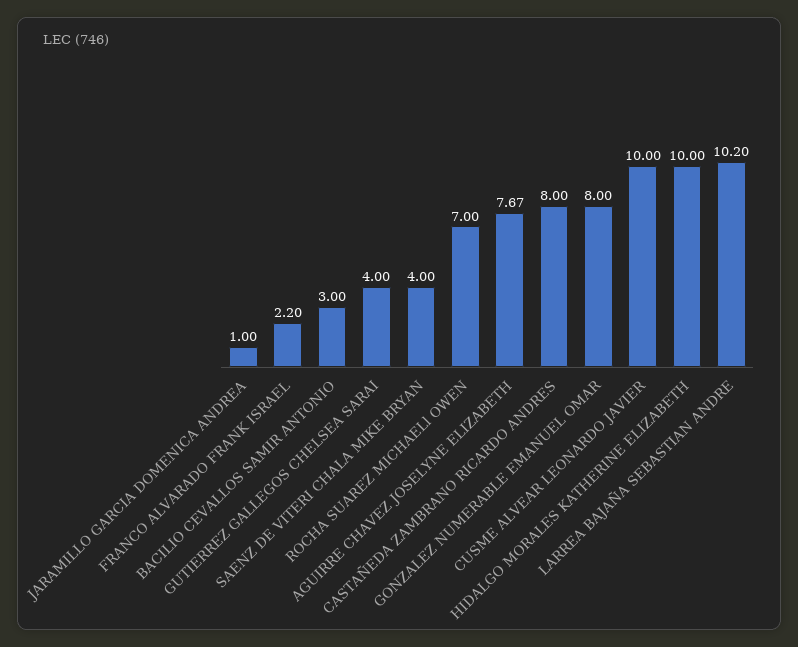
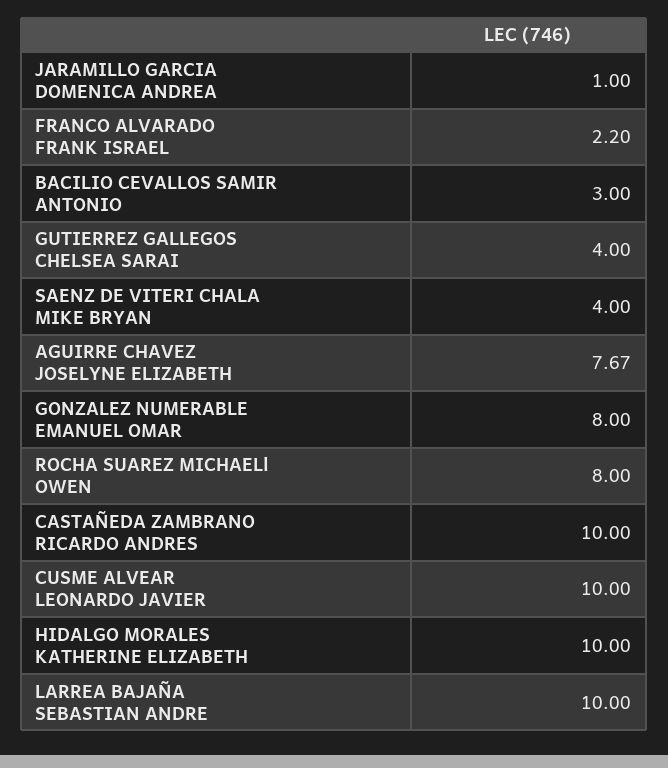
  {
    "JARAMILLO GARCIA DOMENICA ANDREA": 1,
    "FRANCO ALVARADO FRANK ISRAEL": 2.2,
    "BACILIO CEVALLOS SAMIR ANTONIO": 3,
    "GUTIERREZ GALLEGOS CHELSEA SARAI": 4,
    "SAENZ DE VITERI CHALA MIKE BRYAN": 4,
-   "ROCHA SUAREZ MICHAELl OWEN": 7,
+   "ROCHA SUAREZ MICHAELl OWEN": 8,
    "AGUIRRE CHAVEZ JOSELYNE ELIZABETH": 7.67,
-   "CASTAÑEDA ZAMBRANO RICARDO ANDRES": 8,
+   "CASTAÑEDA ZAMBRANO RICARDO ANDRES": 10,
    "GONZALEZ NUMERABLE EMANUEL OMAR": 8,
    "CUSME ALVEAR LEONARDO JAVIER": 10,
    "HIDALGO MORALES KATHERINE ELIZABETH": 10,
-   "LARREA BAJAÑA SEBASTIAN ANDRE": 10.2
+   "LARREA BAJAÑA SEBASTIAN ANDRE": 10
  }

